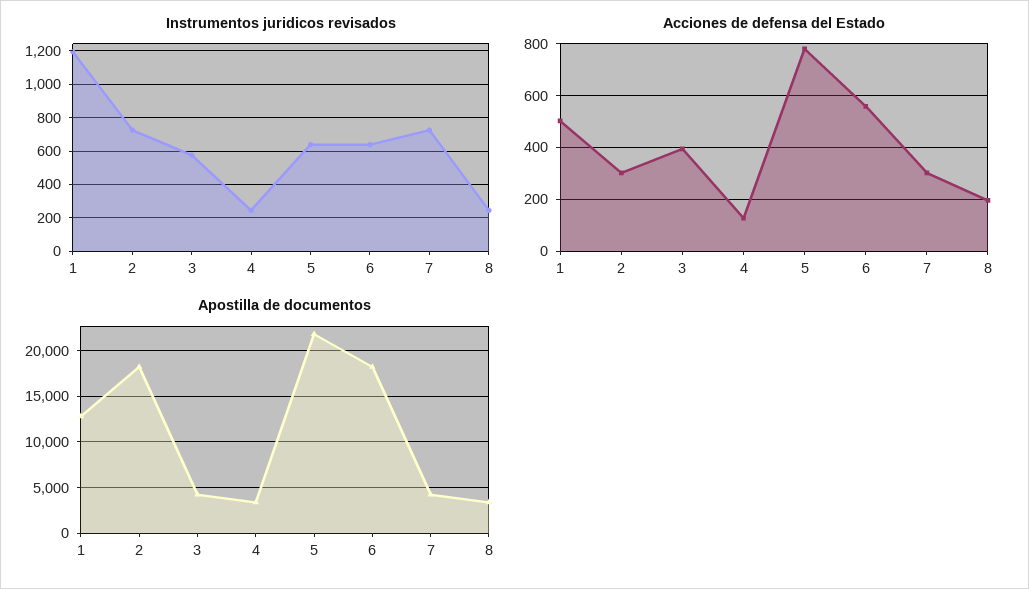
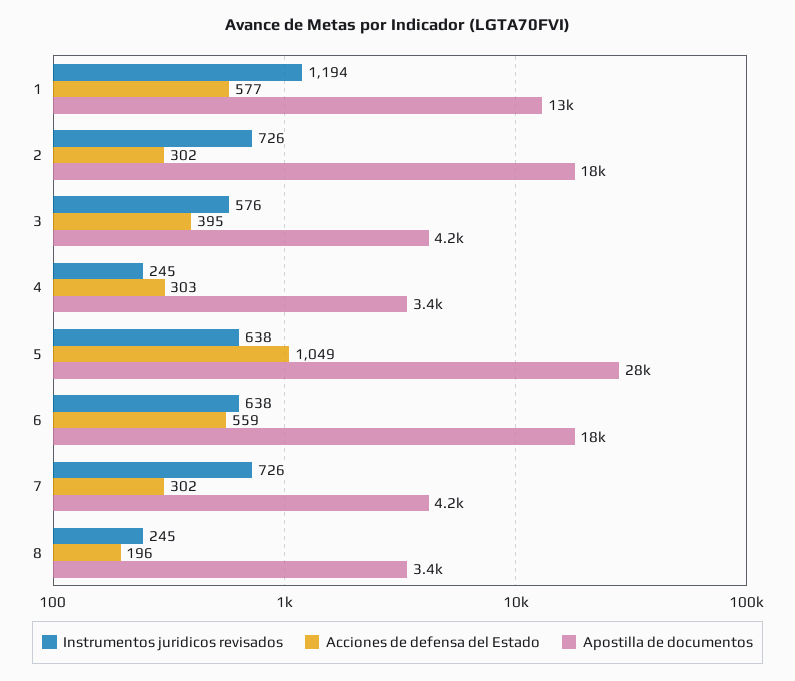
  {
    "Instrumentos juridicos revisados": {
      "1": 1194,
      "2": 726,
      "3": 576,
      "4": 245,
      "5": 638,
      "6": 638,
      "7": 726,
      "8": 245
    },
    "Acciones de defensa del Estado": {
-     "1": 500,
+     "1": 577,
      "2": 302,
      "3": 395,
-     "4": 125,
+     "4": 303,
-     "5": 775,
+     "5": 1049,
      "6": 559,
      "7": 302,
      "8": 196
    },
    "Apostilla de documentos": {
      "1": 13000,
      "2": 18000,
      "3": 4200,
      "4": 3400,
-     "5": 22000,
+     "5": 28000,
      "6": 18000,
      "7": 4200,
      "8": 3400
    }
  }

